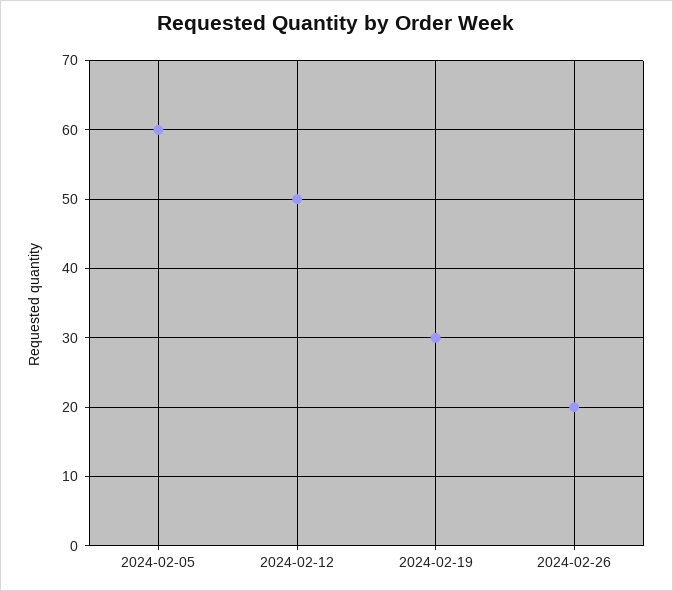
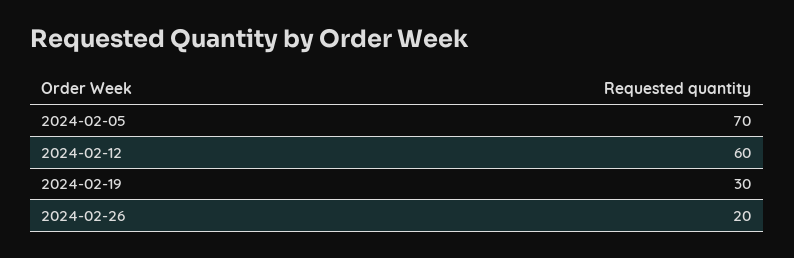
  {
-   "2024-02-05": 60,
+   "2024-02-05": 70,
-   "2024-02-12": 50,
+   "2024-02-12": 60,
    "2024-02-19": 30,
    "2024-02-26": 20
  }

